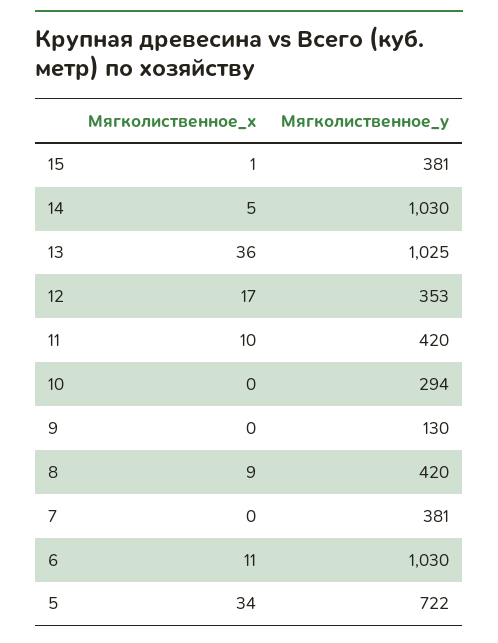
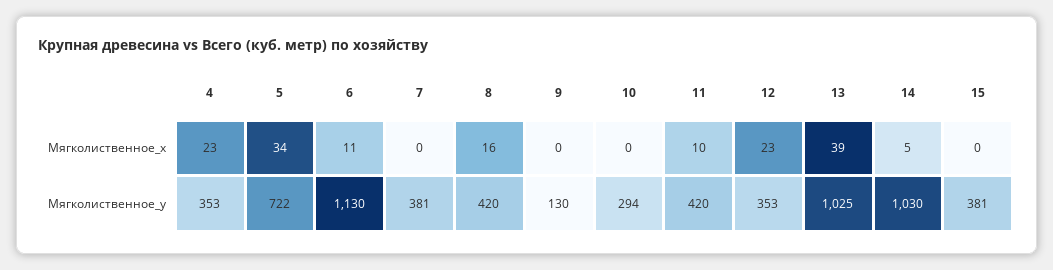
  {
    "Мягколиственное_x": {
-     "15": 1,
+     "15": 0,
      "14": 5,
-     "13": 36,
+     "13": 39,
-     "12": 17,
+     "12": 23,
      "11": 10,
      "10": 0,
      "9": 0,
-     "8": 9,
+     "8": 16,
      "7": 0,
      "6": 11,
-     "5": 34
+     "5": 34,
+     "4": 23
    },
    "Мягколиственное_y": {
      "15": 381,
      "14": 1030,
      "13": 1025,
      "12": 353,
      "11": 420,
      "10": 294,
      "9": 130,
      "8": 420,
      "7": 381,
-     "6": 1030,
+     "6": 1130,
-     "5": 722
+     "5": 722,
+     "4": 353
    }
  }

